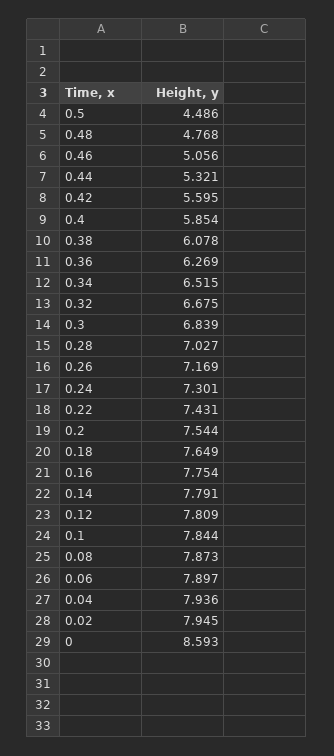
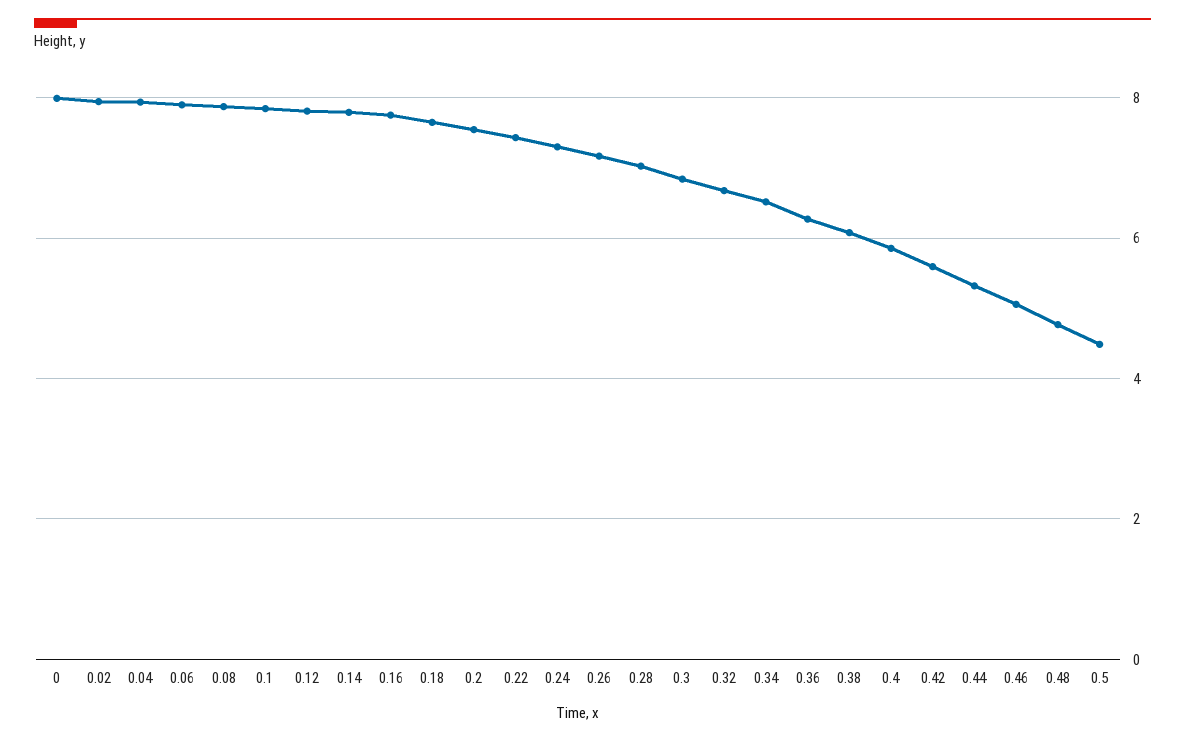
  {
    "0.5": 4.486,
    "0.48": 4.768,
    "0.46": 5.056,
    "0.44": 5.321,
    "0.42": 5.595,
    "0.4": 5.854,
    "0.38": 6.078,
    "0.36": 6.269,
    "0.34": 6.515,
    "0.32": 6.675,
    "0.3": 6.839,
    "0.28": 7.027,
    "0.26": 7.169,
    "0.24": 7.301,
    "0.22": 7.431,
    "0.2": 7.544,
    "0.18": 7.649,
    "0.16": 7.754,
    "0.14": 7.791,
    "0.12": 7.809,
    "0.1": 7.844,
    "0.08": 7.873,
    "0.06": 7.897,
    "0.04": 7.936,
    "0.02": 7.945,
-   "0": 8.593
+   "0": 8
  }

